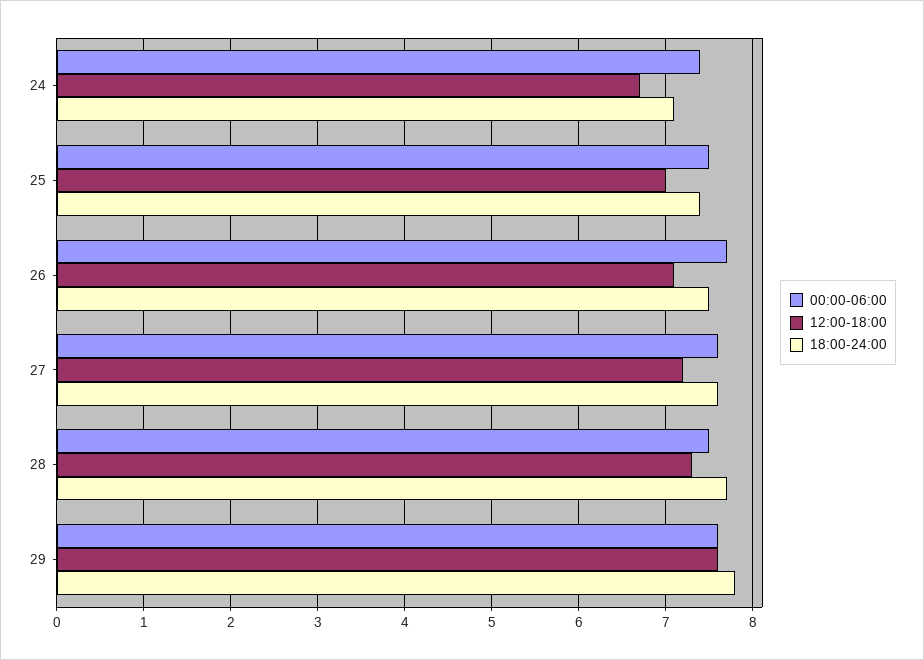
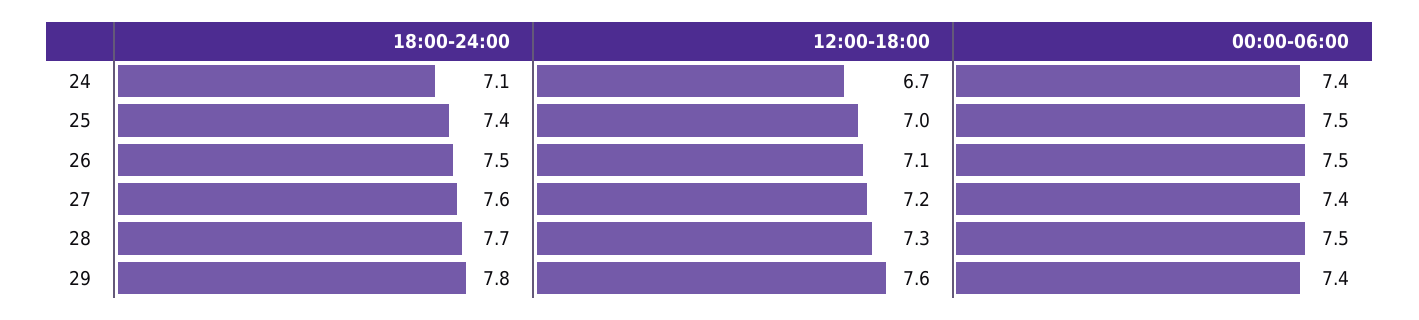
  {
    "00:00-06:00": {
      "24": 7.4,
      "25": 7.5,
-     "26": 7.7,
+     "26": 7.5,
-     "27": 7.6,
+     "27": 7.4,
      "28": 7.5,
-     "29": 7.6
+     "29": 7.4
    },
    "12:00-18:00": {
      "24": 6.7,
      "25": 7,
      "26": 7.1,
      "27": 7.2,
      "28": 7.3,
      "29": 7.6
    },
    "18:00-24:00": {
      "24": 7.1,
      "25": 7.4,
      "26": 7.5,
      "27": 7.6,
      "28": 7.7,
      "29": 7.8
    }
  }

